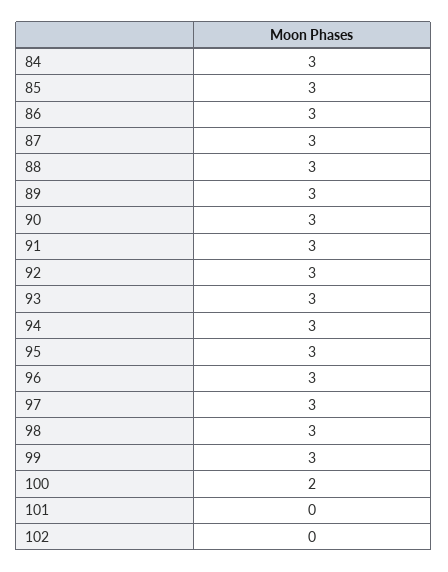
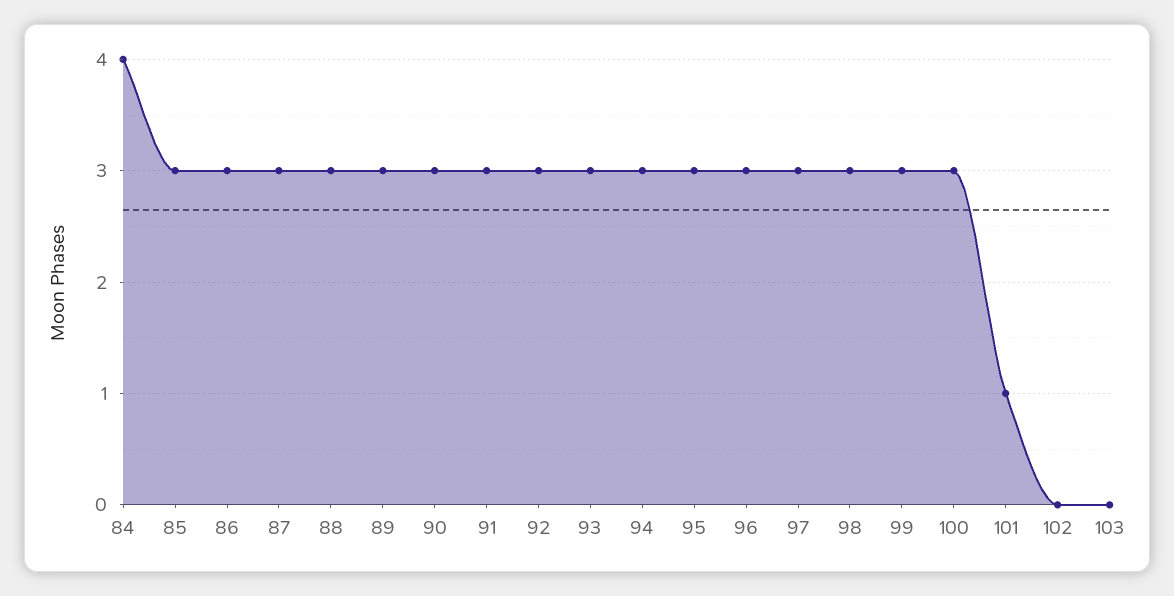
  {
-   "84": 3,
+   "84": 4,
    "85": 3,
    "86": 3,
    "87": 3,
    "88": 3,
    "89": 3,
    "90": 3,
    "91": 3,
    "92": 3,
    "93": 3,
    "94": 3,
    "95": 3,
    "96": 3,
    "97": 3,
    "98": 3,
    "99": 3,
-   "100": 2,
+   "100": 3,
-   "101": 0,
+   "101": 1,
-   "102": 0
+   "102": 0,
+   "103": 0
  }

